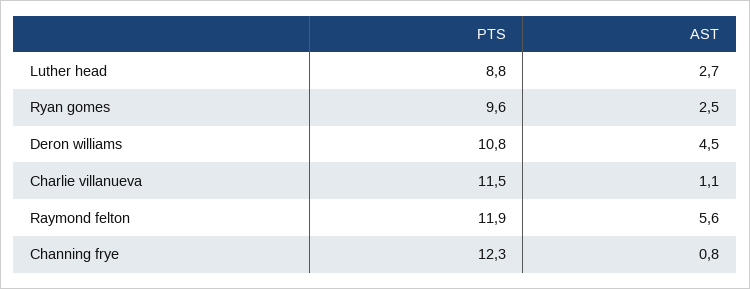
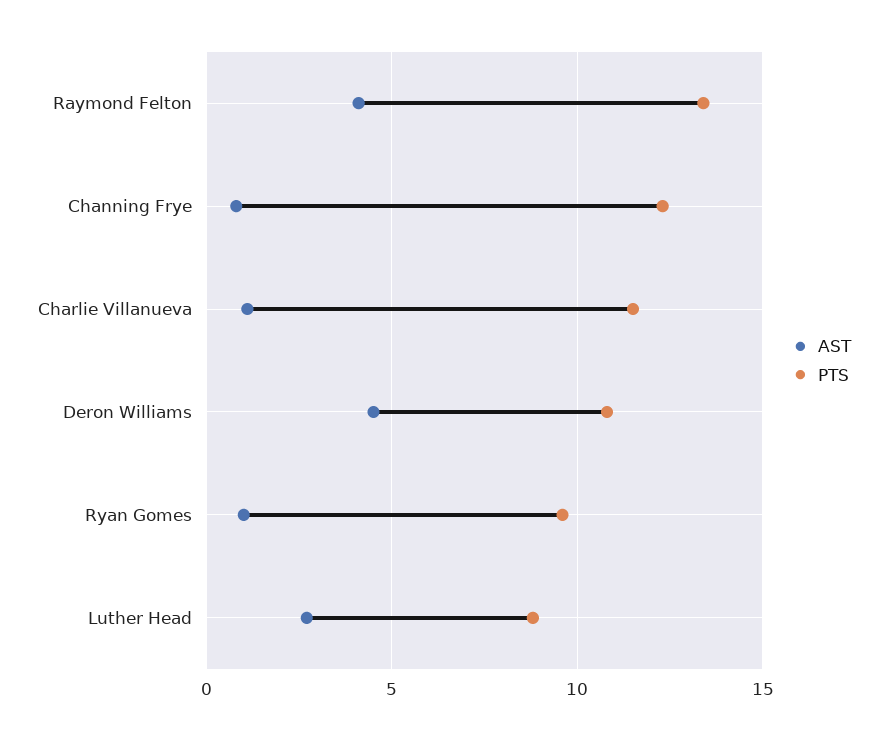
  {
    "PTS": {
      "Luther head": 8.8,
      "Ryan gomes": 9.6,
      "Deron williams": 10.8,
      "Charlie villanueva": 11.5,
-     "Raymond felton": 11.9,
+     "Raymond felton": 13.5,
      "Channing frye": 12.3
    },
    "AST": {
      "Luther head": 2.7,
-     "Ryan gomes": 2.5,
+     "Ryan gomes": 1,
      "Deron williams": 4.5,
      "Charlie villanueva": 1.1,
-     "Raymond felton": 5.6,
+     "Raymond felton": 4,
      "Channing frye": 0.8
    }
  }

